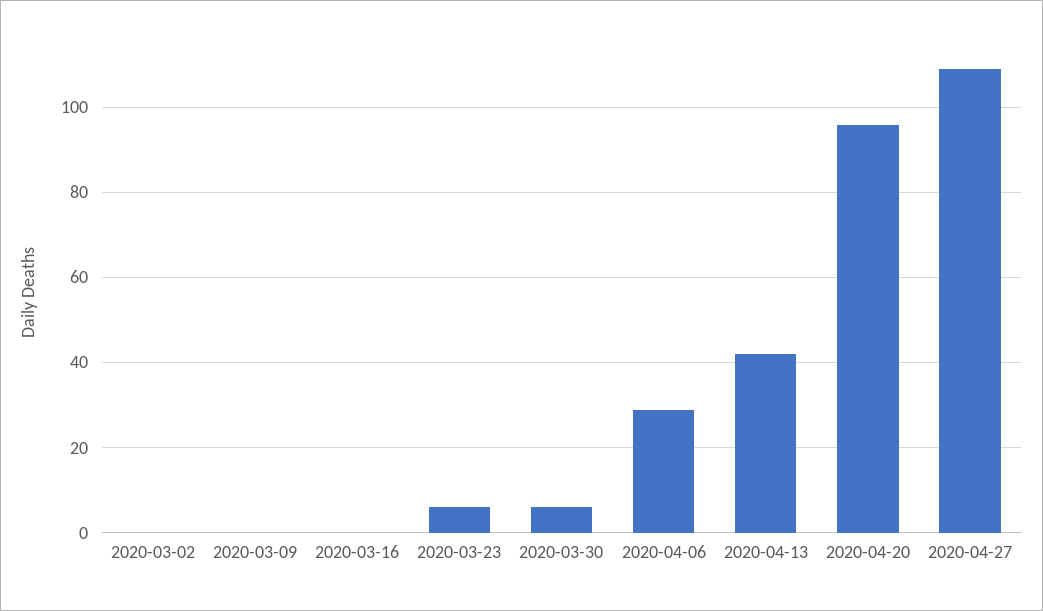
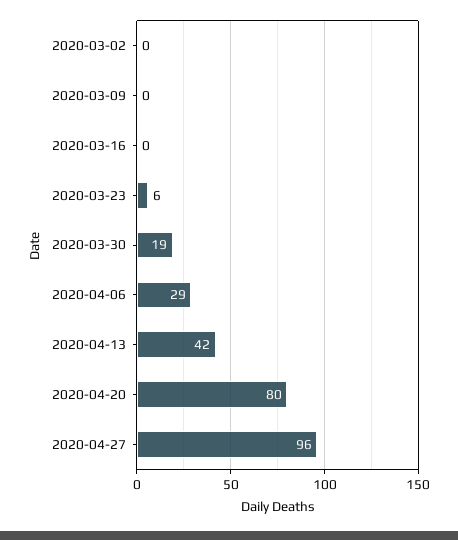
  {
    "2020-03-02": 0,
    "2020-03-09": 0,
    "2020-03-16": 0,
    "2020-03-23": 6,
-   "2020-03-30": 5,
+   "2020-03-30": 19,
    "2020-04-06": 29,
    "2020-04-13": 42,
-   "2020-04-20": 95,
+   "2020-04-20": 80,
-   "2020-04-27": 110
+   "2020-04-27": 96
  }

